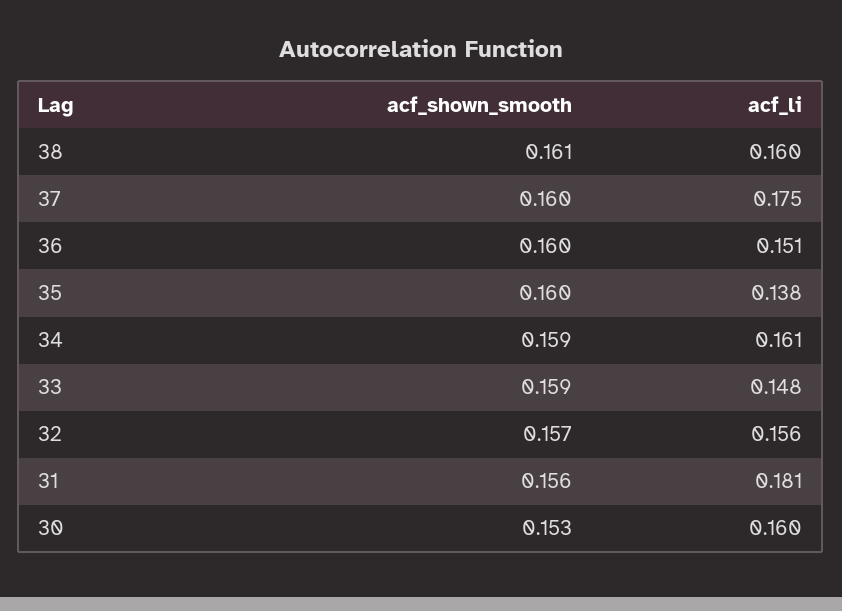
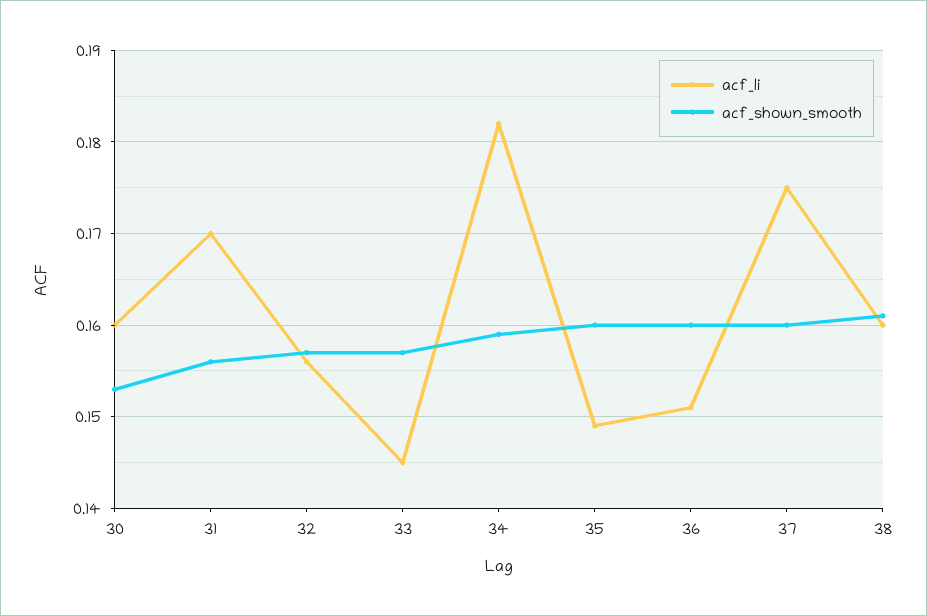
  {
    "acf_shown_smooth": {
      "38": 0.161,
      "37": 0.16,
      "36": 0.16,
      "35": 0.16,
      "34": 0.159,
-     "33": 0.159,
+     "33": 0.157,
      "32": 0.157,
      "31": 0.156,
      "30": 0.153
    },
    "acf_li": {
      "38": 0.16,
      "37": 0.175,
      "36": 0.151,
-     "35": 0.138,
+     "35": 0.149,
-     "34": 0.161,
+     "34": 0.182,
-     "33": 0.148,
+     "33": 0.145,
      "32": 0.156,
-     "31": 0.181,
+     "31": 0.17,
      "30": 0.16
    }
  }

